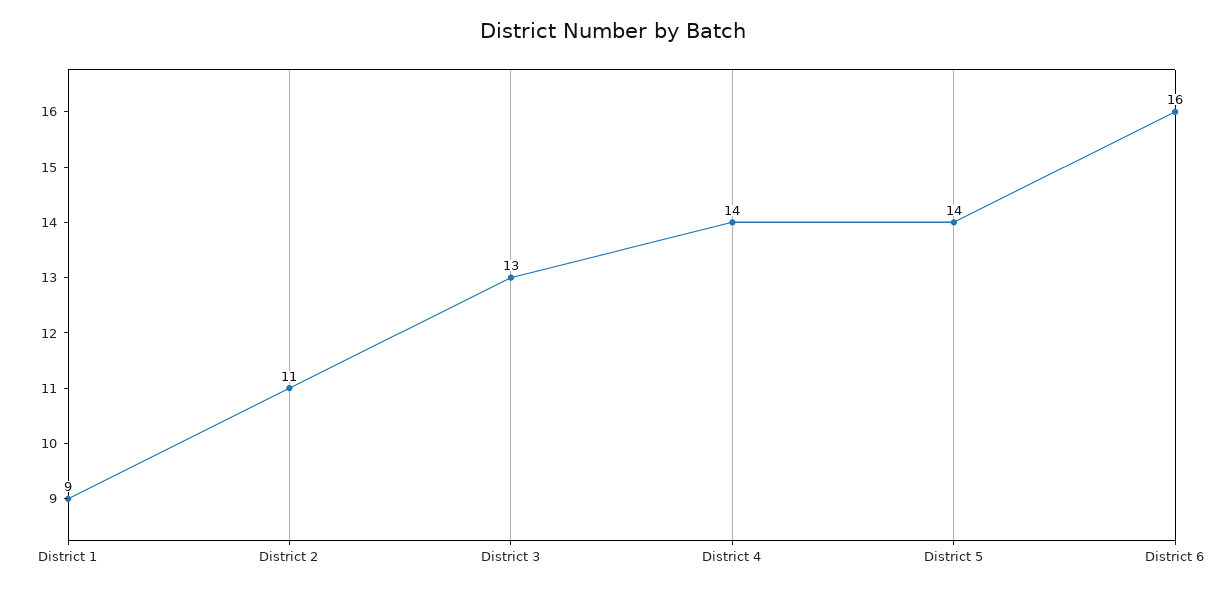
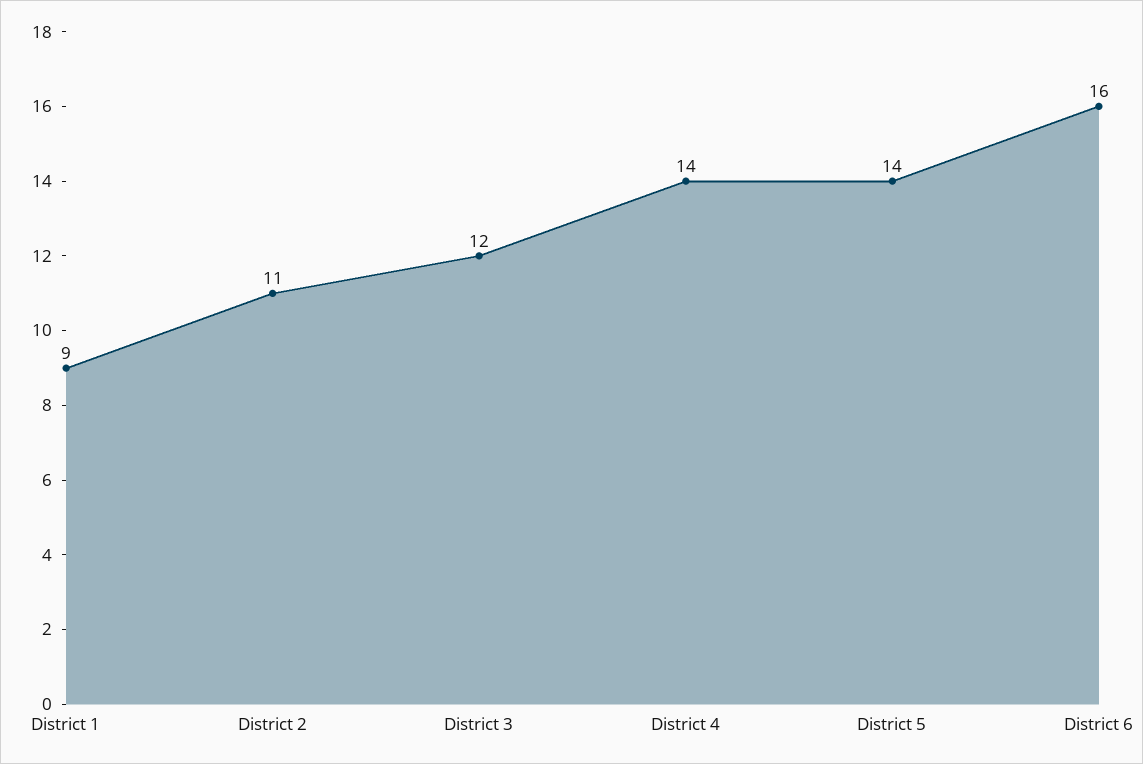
  {
    "District 1": 9,
    "District 2": 11,
-   "District 3": 13,
+   "District 3": 12,
    "District 4": 14,
    "District 5": 14,
    "District 6": 16
  }

